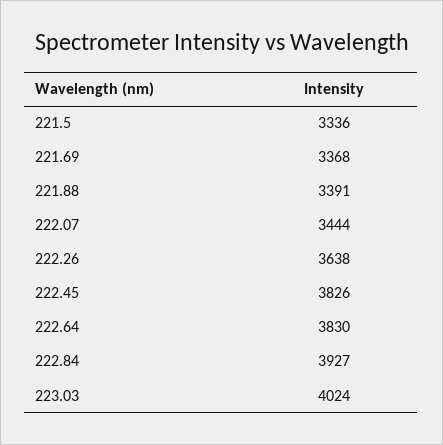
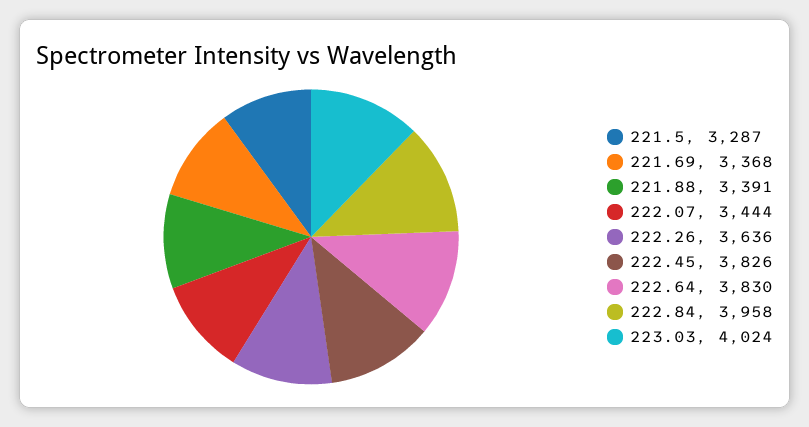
  {
-   "221.5": 3336,
+   "221.5": 3287,
    "221.69": 3368,
    "221.88": 3391,
    "222.07": 3444,
-   "222.26": 3638,
+   "222.26": 3636,
    "222.45": 3826,
    "222.64": 3830,
-   "222.84": 3927,
+   "222.84": 3958,
    "223.03": 4024
  }

